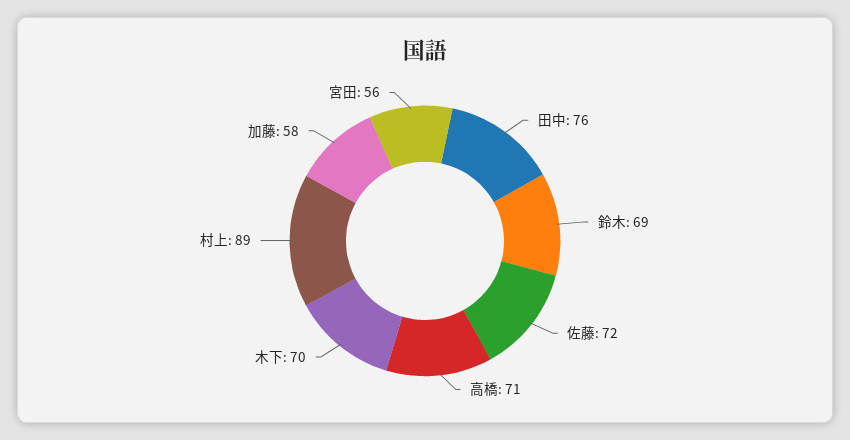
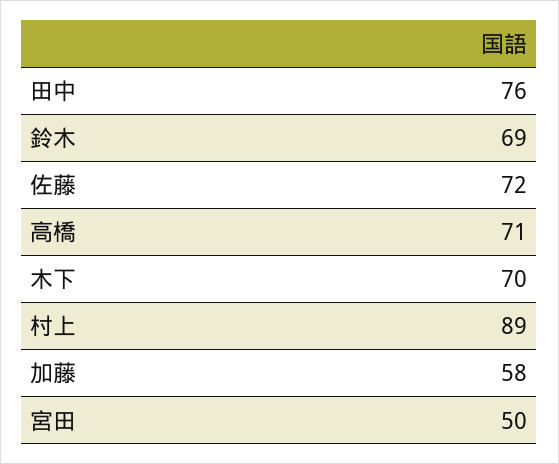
  {
    "田中": 76,
    "鈴木": 69,
    "佐藤": 72,
    "高橋": 71,
    "木下": 70,
    "村上": 89,
    "加藤": 58,
-   "宮田": 56
+   "宮田": 50
  }

